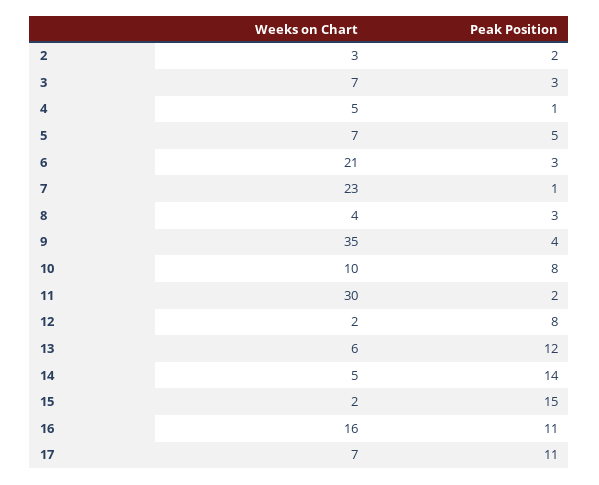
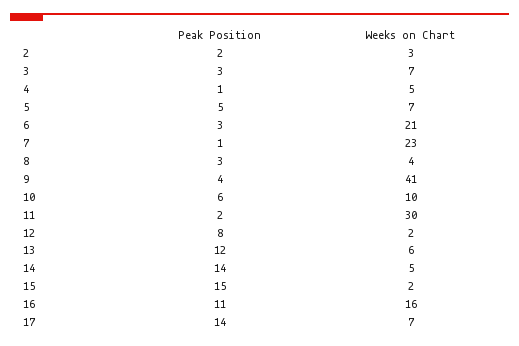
  {
    "Weeks on Chart": {
      "2": 3,
      "3": 7,
      "4": 5,
      "5": 7,
      "6": 21,
      "7": 23,
      "8": 4,
-     "9": 35,
+     "9": 41,
      "10": 10,
      "11": 30,
      "12": 2,
      "13": 6,
      "14": 5,
      "15": 2,
      "16": 16,
      "17": 7
    },
    "Peak Position": {
      "2": 2,
      "3": 3,
      "4": 1,
      "5": 5,
      "6": 3,
      "7": 1,
      "8": 3,
      "9": 4,
-     "10": 8,
+     "10": 6,
      "11": 2,
      "12": 8,
      "13": 12,
      "14": 14,
      "15": 15,
      "16": 11,
-     "17": 11
+     "17": 14
    }
  }

